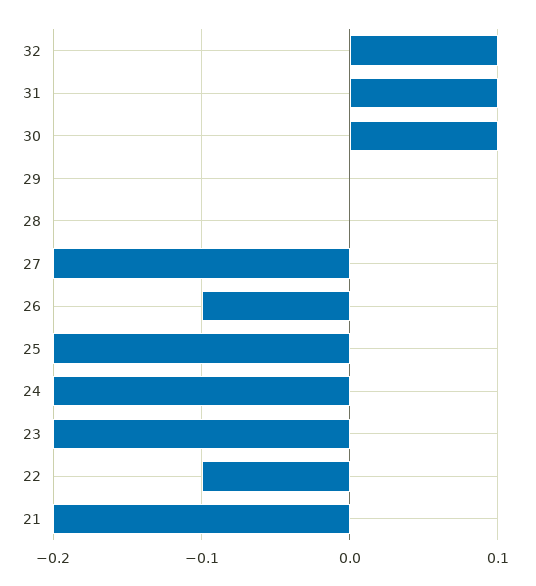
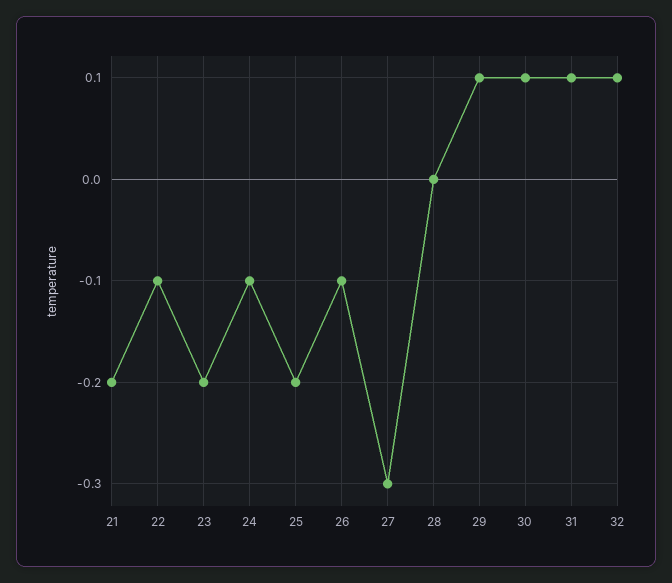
  {
    "32": 0.1,
    "31": 0.1,
    "30": 0.1,
-   "29": 0,
+   "29": 0.1,
    "28": 0,
-   "27": -0.2,
+   "27": -0.3,
    "26": -0.1,
    "25": -0.2,
-   "24": -0.2,
+   "24": -0.1,
    "23": -0.2,
    "22": -0.1,
    "21": -0.2
  }

